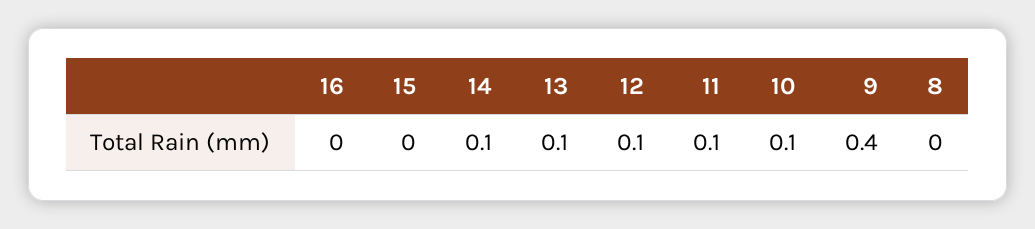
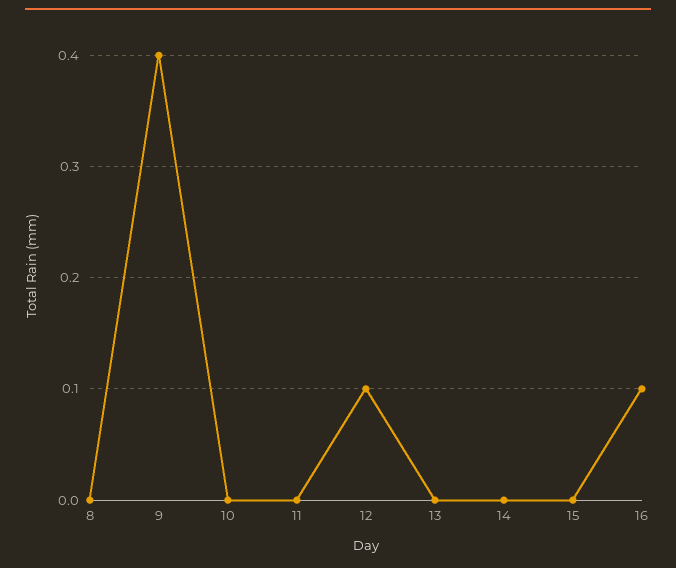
  {
-   "16": 0,
+   "16": 0.1,
    "15": 0,
-   "14": 0.1,
+   "14": 0,
-   "13": 0.1,
+   "13": 0,
    "12": 0.1,
-   "11": 0.1,
+   "11": 0,
-   "10": 0.1,
+   "10": 0,
    "9": 0.4,
    "8": 0
  }

